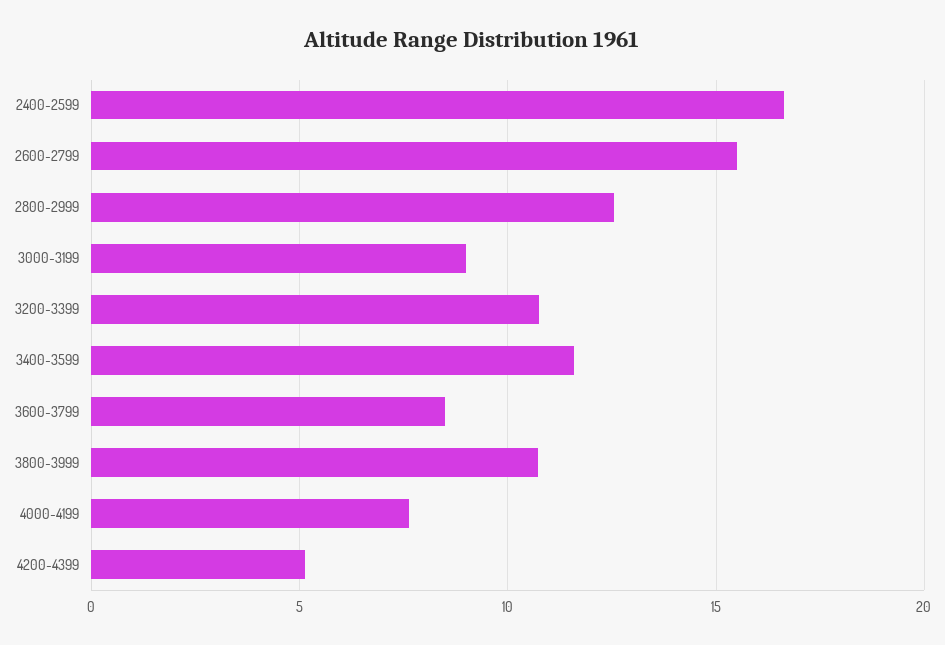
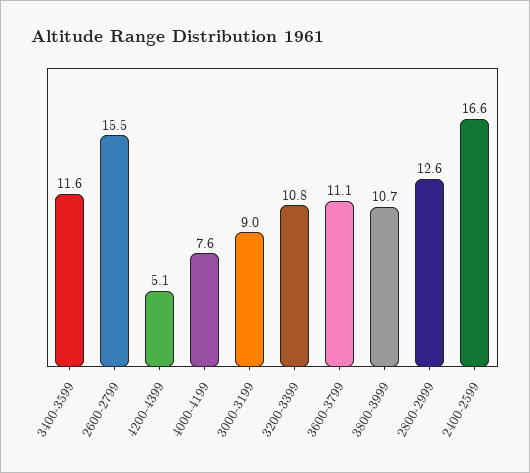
  {
    "2400-2599": 16.6,
    "2600-2799": 15.5,
    "2800-2999": 12.6,
    "3000-3199": 9,
    "3200-3399": 10.8,
    "3400-3599": 11.6,
-   "3600-3799": 8.5,
+   "3600-3799": 11.1,
    "3800-3999": 10.7,
    "4000-4199": 7.6,
    "4200-4399": 5.1
  }

